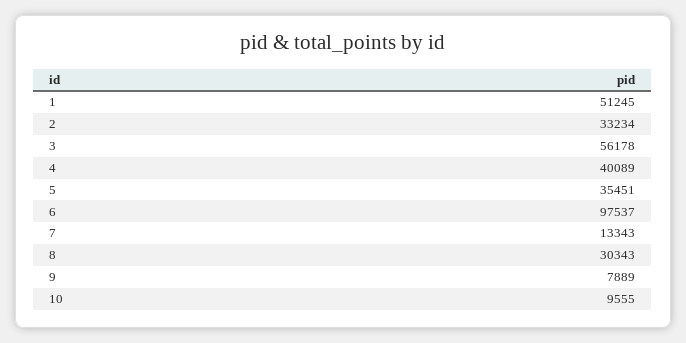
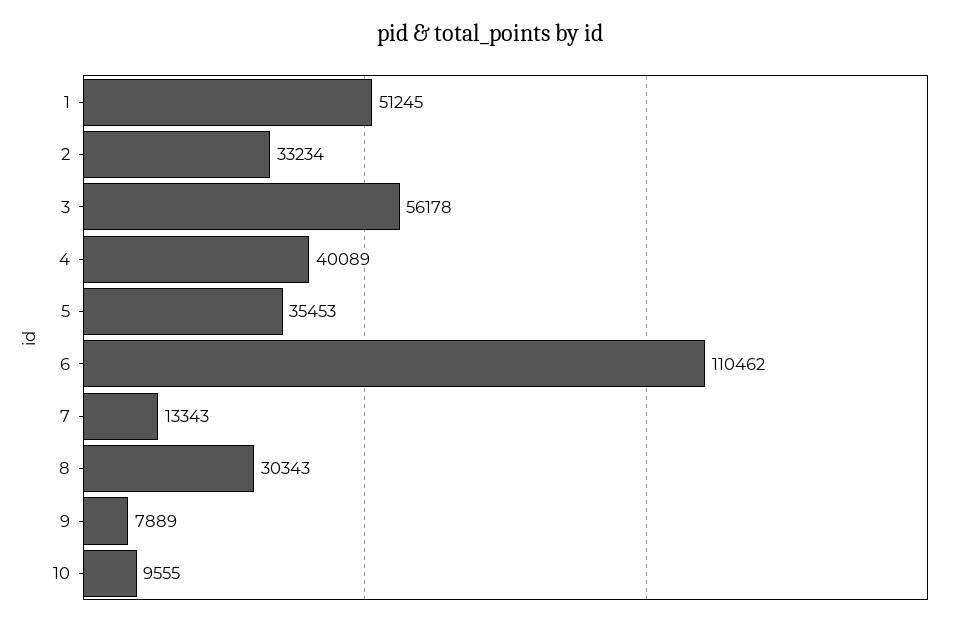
  {
    "1": 51245,
    "2": 33234,
    "3": 56178,
    "4": 40089,
-   "5": 35451,
+   "5": 35453,
-   "6": 97537,
+   "6": 110462,
    "7": 13343,
    "8": 30343,
    "9": 7889,
    "10": 9555
  }

